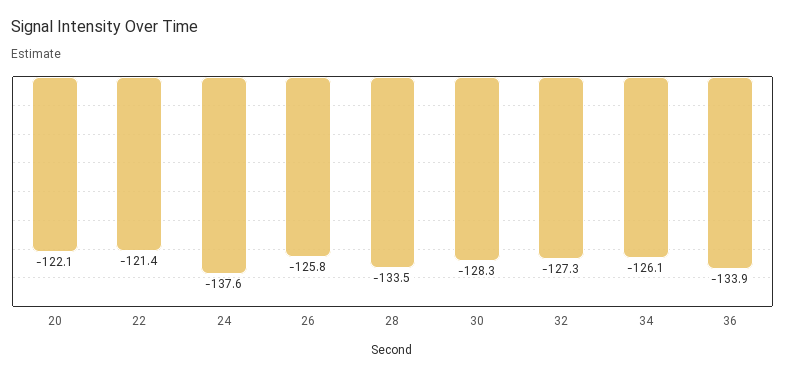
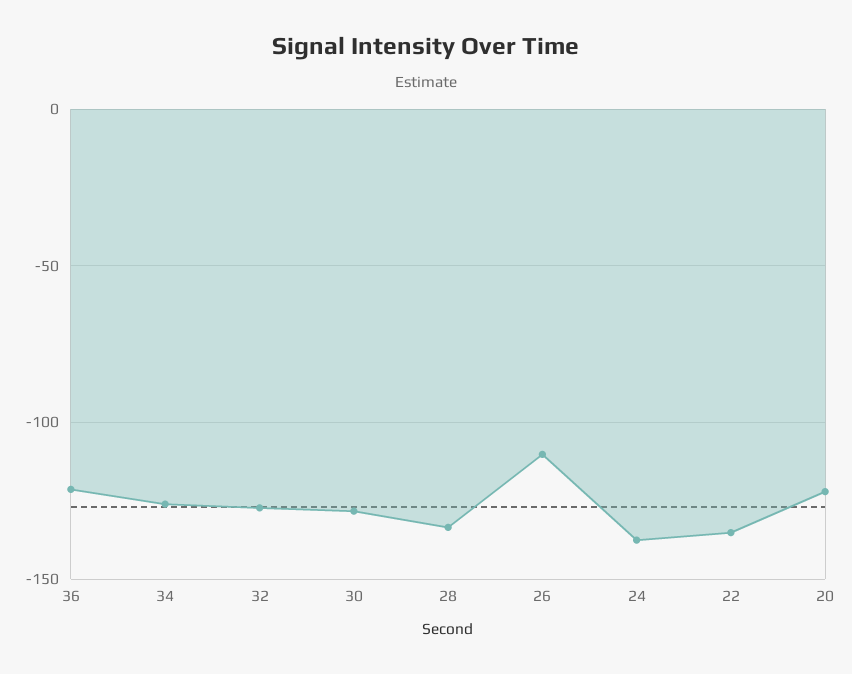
  {
    "20": -122.1,
-   "22": -121.4,
+   "22": -135,
    "24": -137.6,
-   "26": -125.8,
+   "26": -110,
    "28": -133.5,
    "30": -128.3,
    "32": -127.3,
    "34": -126.1,
-   "36": -133.9
+   "36": -120
  }

